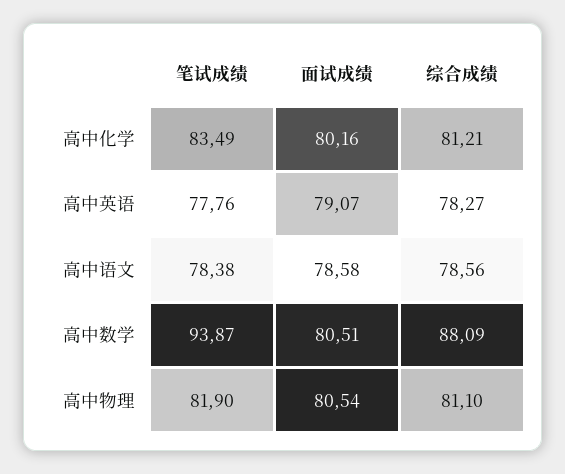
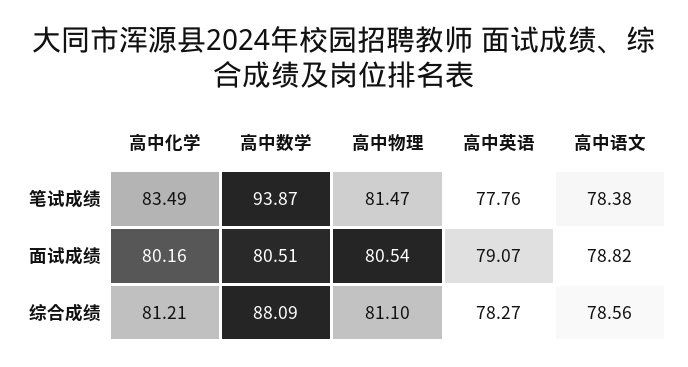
  {
    "笔试成绩": {
      "高中化学": 83.49,
      "高中英语": 77.76,
      "高中语文": 78.38,
      "高中数学": 93.87,
-     "高中物理": 81.9
+     "高中物理": 81.47
    },
    "面试成绩": {
      "高中化学": 80.16,
      "高中英语": 79.07,
-     "高中语文": 78.58,
+     "高中语文": 78.82,
      "高中数学": 80.51,
      "高中物理": 80.54
    },
    "综合成绩": {
      "高中化学": 81.21,
      "高中英语": 78.27,
      "高中语文": 78.56,
      "高中数学": 88.09,
      "高中物理": 81.1
    }
  }

